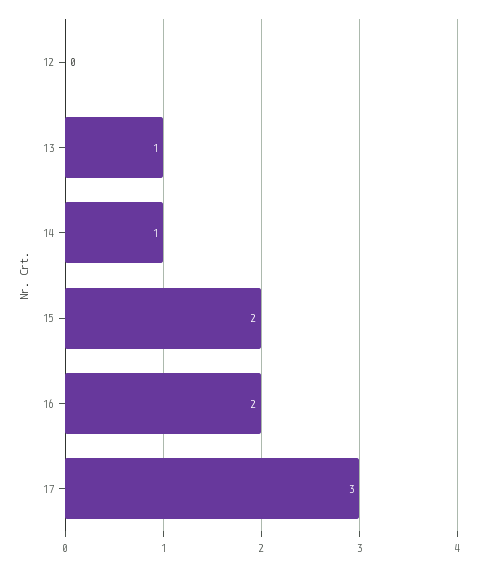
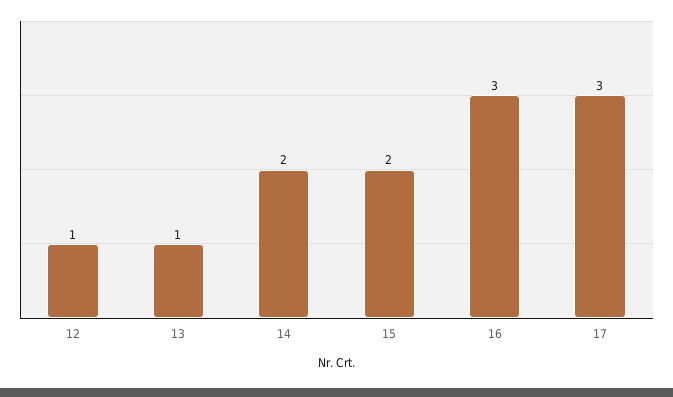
  {
-   "12": 0,
+   "12": 1,
    "13": 1,
-   "14": 1,
+   "14": 2,
    "15": 2,
-   "16": 2,
+   "16": 3,
    "17": 3
  }

